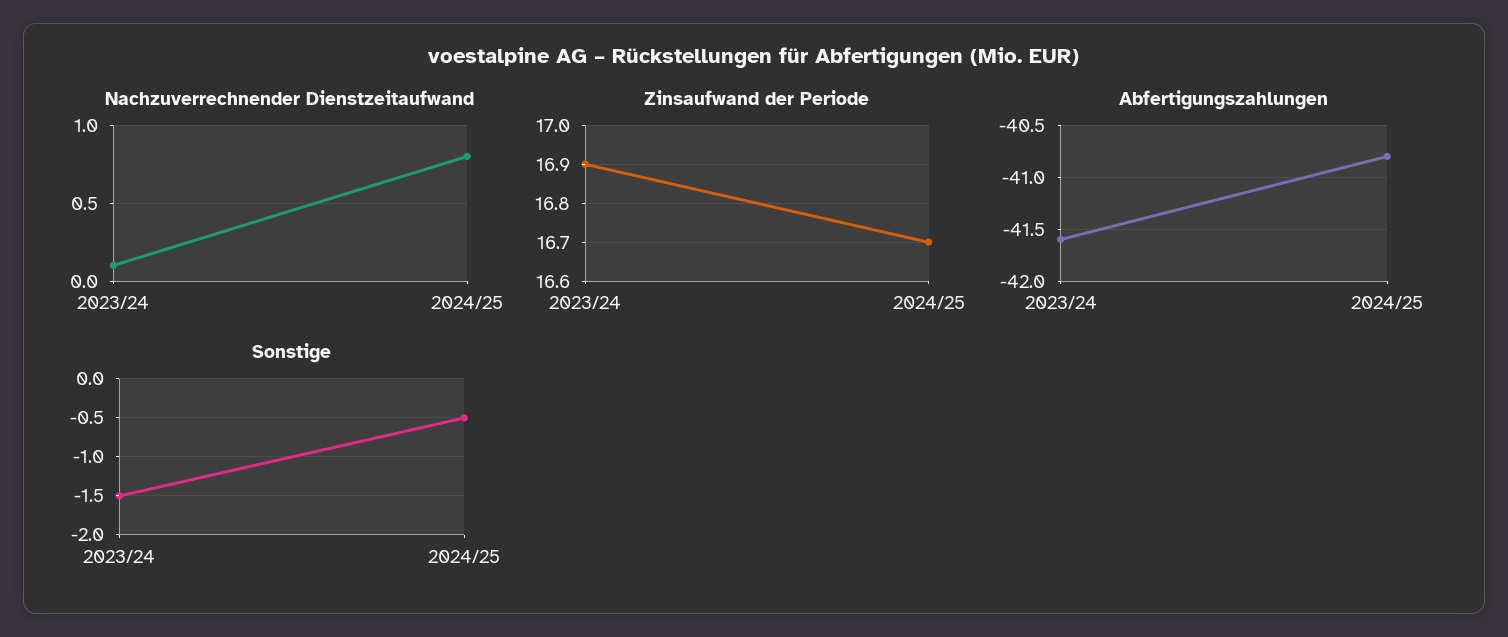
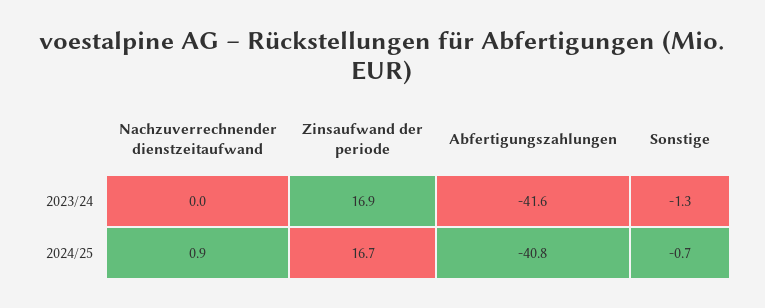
  {
    "Nachzuverrechnender Dienstzeitaufwand": {
-     "2023/24": 0.1,
+     "2023/24": 0,
-     "2024/25": 0.8
+     "2024/25": 0.9
    },
    "Zinsaufwand der Periode": {
      "2023/24": 16.9,
      "2024/25": 16.7
    },
    "Abfertigungszahlungen": {
      "2023/24": -41.6,
      "2024/25": -40.8
    },
    "Sonstige": {
-     "2023/24": -1.5,
+     "2023/24": -1.3,
-     "2024/25": -0.5
+     "2024/25": -0.7
    }
  }

